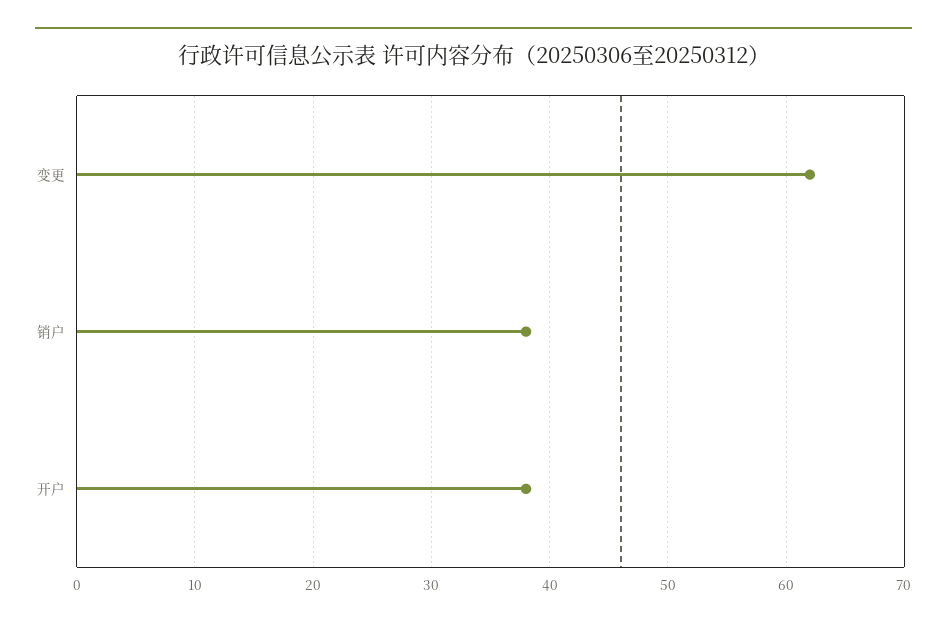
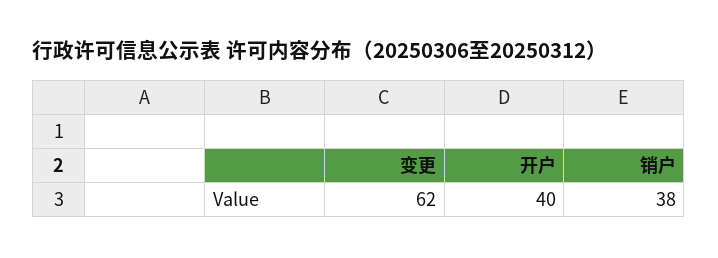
  {
    "变更": 62,
    "销户": 38,
-   "开户": 38
+   "开户": 40
  }

